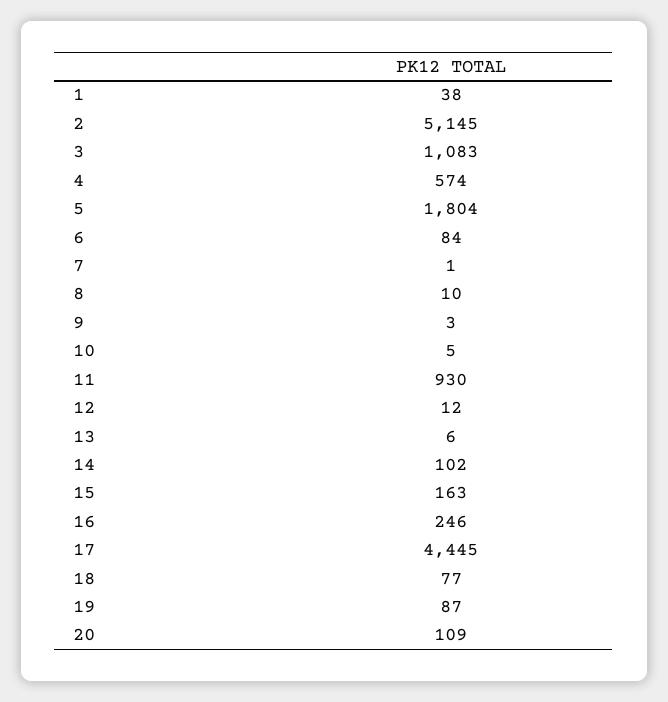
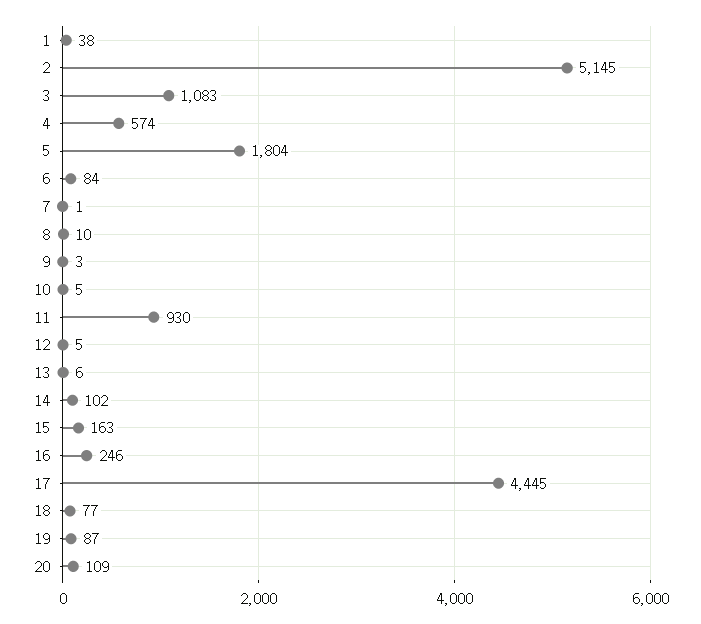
  {
    "1": 38,
    "2": 5145,
    "3": 1083,
    "4": 574,
    "5": 1804,
    "6": 84,
    "7": 1,
    "8": 10,
    "9": 3,
    "10": 5,
    "11": 930,
-   "12": 12,
+   "12": 5,
    "13": 6,
    "14": 102,
    "15": 163,
    "16": 246,
    "17": 4445,
    "18": 77,
    "19": 87,
    "20": 109
  }

